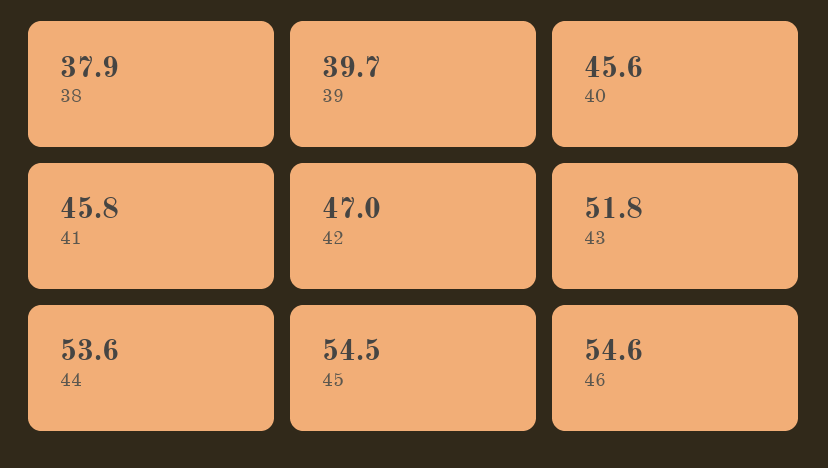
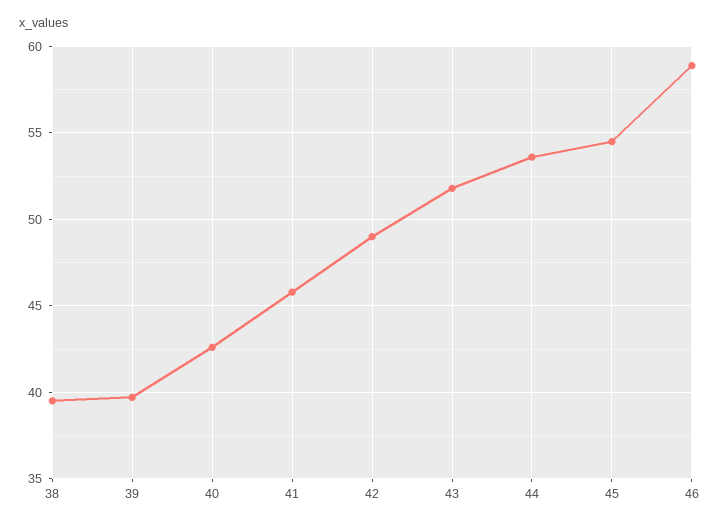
  {
-   "38": 37.9,
+   "38": 39.5,
    "39": 39.7,
-   "40": 45.6,
+   "40": 42.5,
    "41": 45.8,
-   "42": 47,
+   "42": 49,
    "43": 51.8,
    "44": 53.6,
    "45": 54.5,
-   "46": 54.6
+   "46": 59
  }

